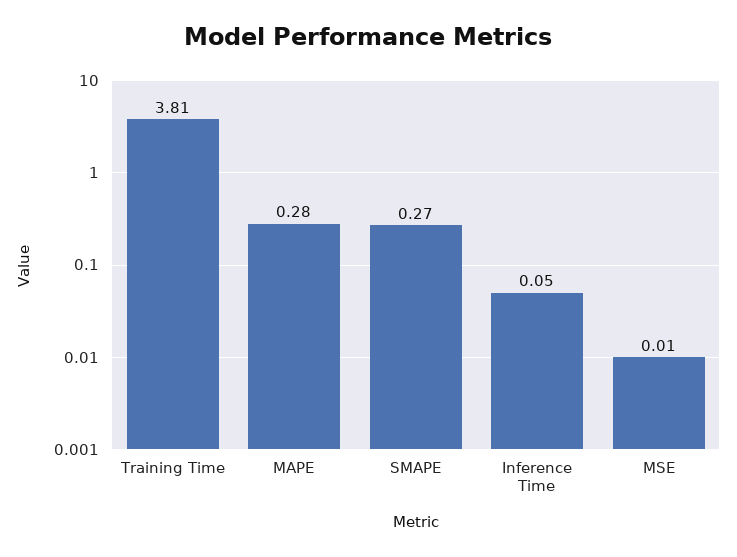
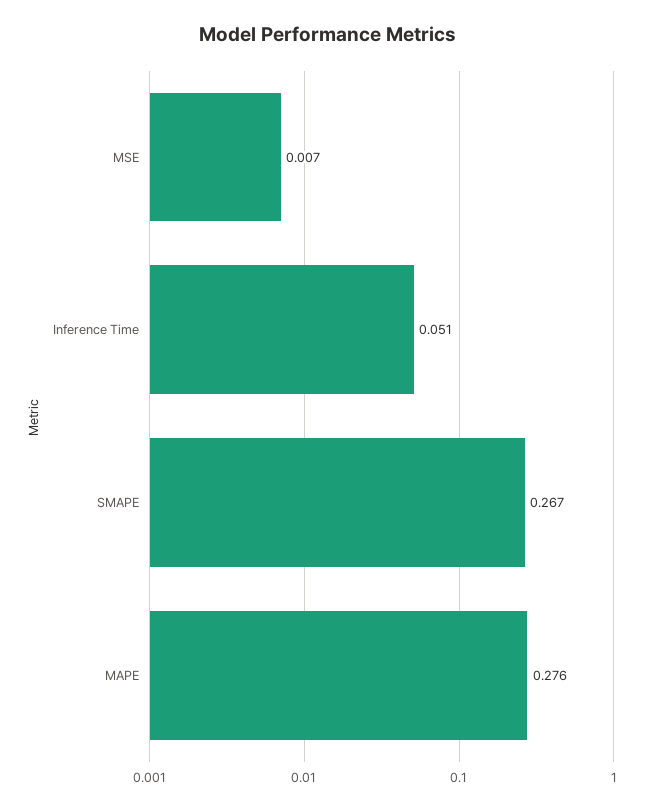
  {
-   "Training Time": 3.81,
    "MAPE": 0.276,
    "SMAPE": 0.267,
    "Inference Time": 0.051,
    "MSE": 0.007
  }

